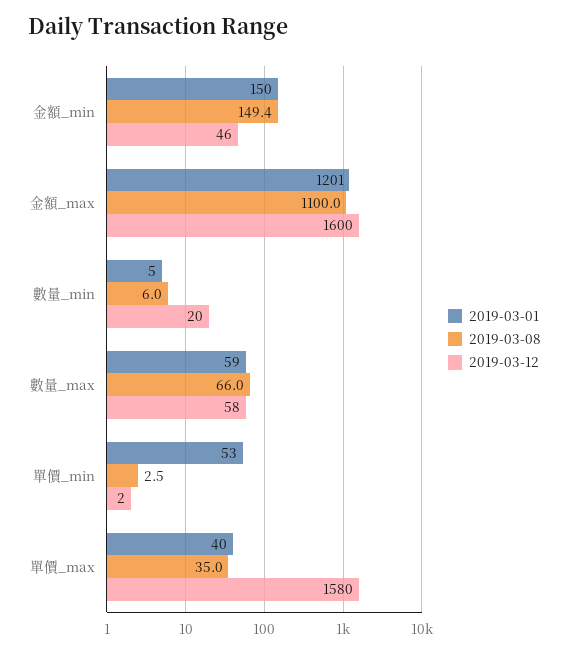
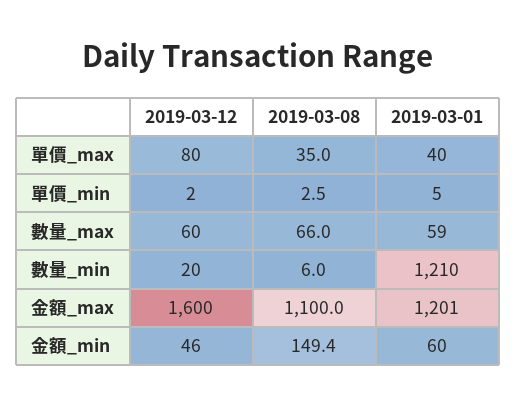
  {
    "2019-03-01": {
-     "金額_min": 150,
+     "金額_min": 60,
      "金額_max": 1201,
-     "數量_min": 5,
+     "數量_min": 1210,
      "數量_max": 59,
-     "單價_min": 53,
+     "單價_min": 5,
      "單價_max": 40
    },
    "2019-03-08": {
      "金額_min": 149.4,
      "金額_max": 1100,
      "數量_min": 6,
      "數量_max": 66,
      "單價_min": 2.5,
      "單價_max": 35
    },
    "2019-03-12": {
      "金額_min": 46,
      "金額_max": 1600,
      "數量_min": 20,
-     "數量_max": 58,
+     "數量_max": 60,
      "單價_min": 2,
-     "單價_max": 1580
+     "單價_max": 80
    }
  }

